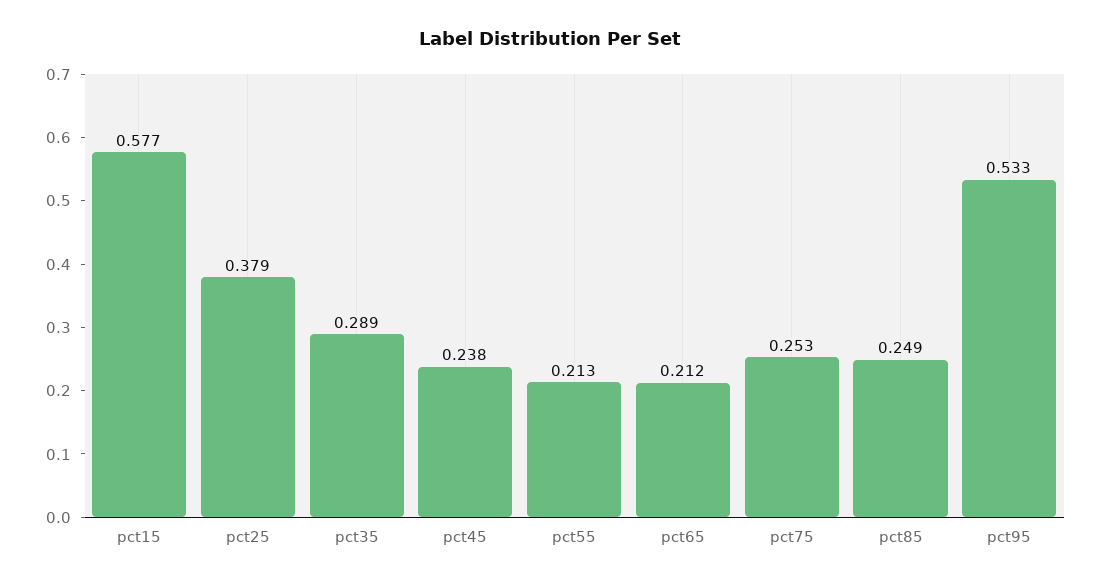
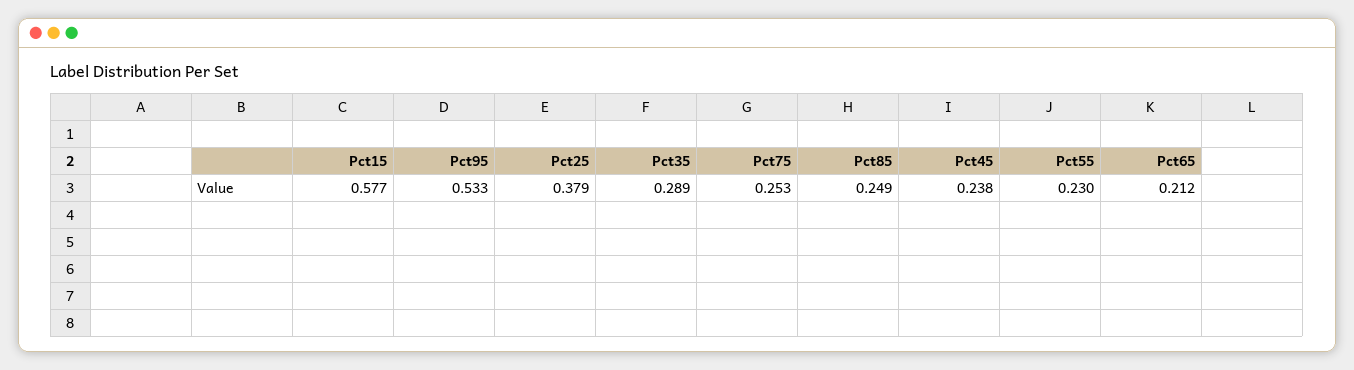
  {
    "pct15": 0.577,
    "pct25": 0.379,
    "pct35": 0.289,
    "pct45": 0.238,
-   "pct55": 0.213,
+   "pct55": 0.23,
    "pct65": 0.212,
    "pct75": 0.253,
    "pct85": 0.249,
    "pct95": 0.533
  }

